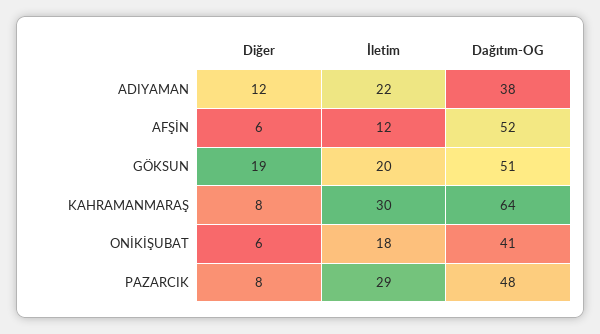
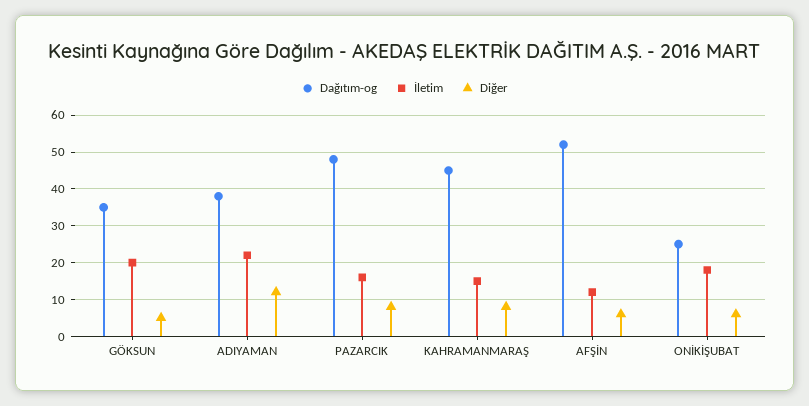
  {
    "Diğer": {
      "ADIYAMAN": 12,
      "AFŞİN": 6,
-     "GÖKSUN": 19,
+     "GÖKSUN": 5,
      "KAHRAMANMARAŞ": 8,
      "ONİKİŞUBAT": 6,
      "PAZARCIK": 8
    },
    "İletim": {
      "ADIYAMAN": 22,
      "AFŞİN": 12,
      "GÖKSUN": 20,
-     "KAHRAMANMARAŞ": 30,
+     "KAHRAMANMARAŞ": 15,
      "ONİKİŞUBAT": 18,
-     "PAZARCIK": 29
+     "PAZARCIK": 15
    },
    "Dağıtım-OG": {
      "ADIYAMAN": 38,
      "AFŞİN": 52,
-     "GÖKSUN": 51,
+     "GÖKSUN": 35,
-     "KAHRAMANMARAŞ": 64,
+     "KAHRAMANMARAŞ": 45,
-     "ONİKİŞUBAT": 41,
+     "ONİKİŞUBAT": 25,
      "PAZARCIK": 48
    }
  }

